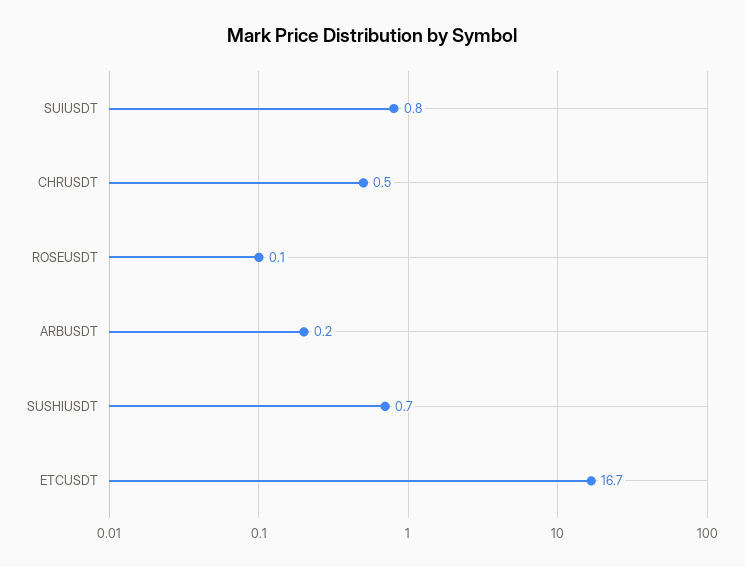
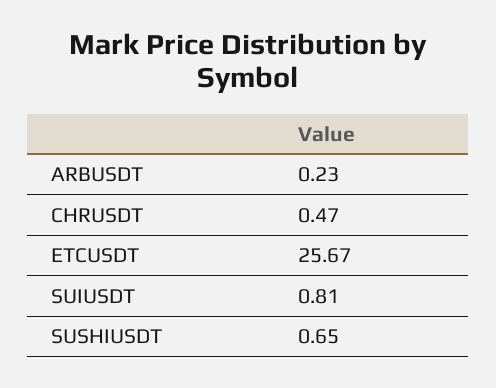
  {
    "SUIUSDT": 0.81,
    "CHRUSDT": 0.47,
-   "ROSEUSDT": 0.1,
    "ARBUSDT": 0.23,
    "SUSHIUSDT": 0.65,
-   "ETCUSDT": 16.7
+   "ETCUSDT": 25.67
  }

